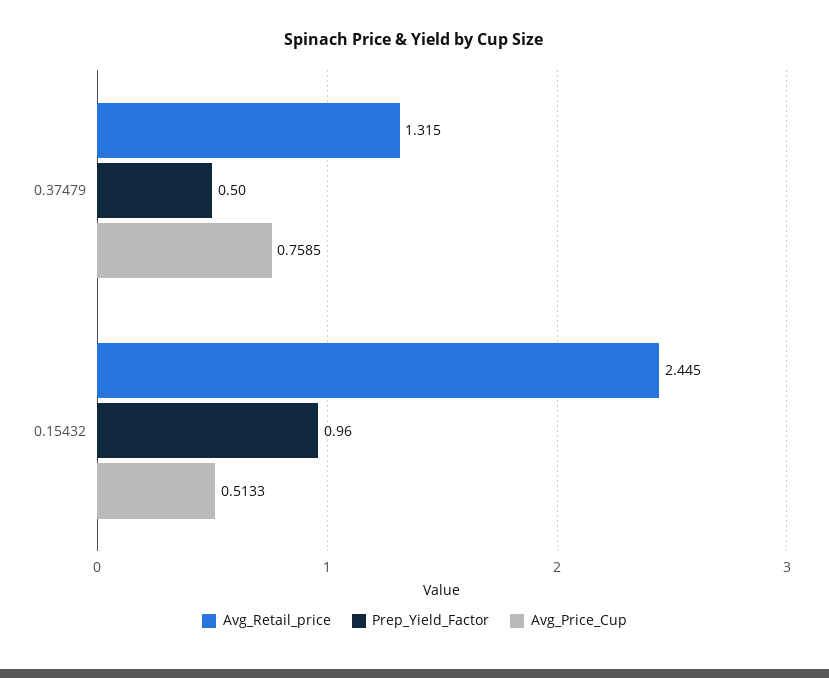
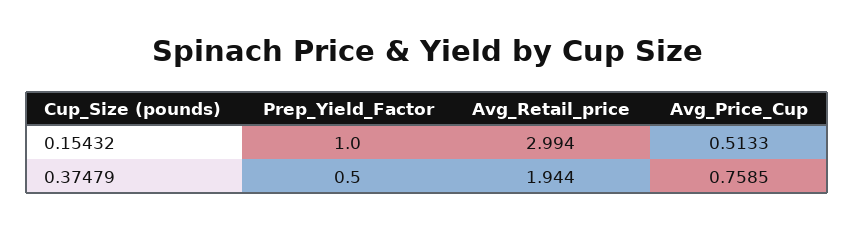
  {
    "Avg_Retail_price": {
-     "0.37479": 1.315,
+     "0.37479": 1.944,
-     "0.15432": 2.445
+     "0.15432": 2.994
    },
    "Prep_Yield_Factor": {
      "0.37479": 0.5,
-     "0.15432": 0.96
+     "0.15432": 1
    },
    "Avg_Price_Cup": {
      "0.37479": 0.7585,
      "0.15432": 0.5133
    }
  }

